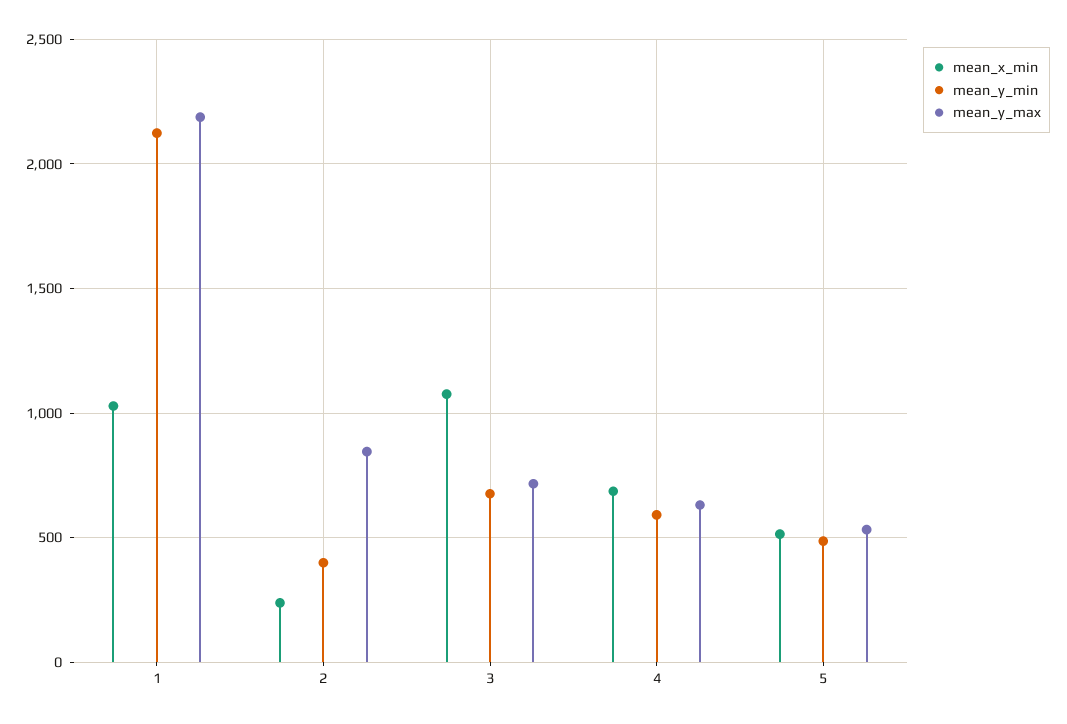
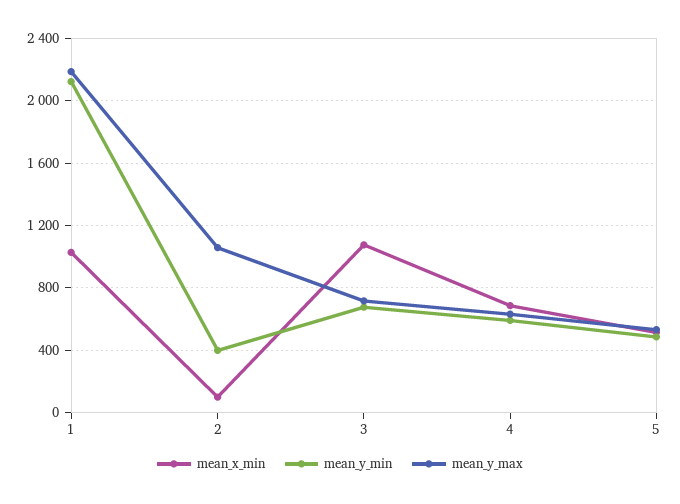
  {
    "mean_x_min": {
      "1": 1050,
-     "2": 250,
+     "2": 100,
      "3": 1100,
      "4": 700,
      "5": 500
    },
    "mean_y_min": {
      "1": 2100,
      "2": 400,
      "3": 700,
      "4": 600,
      "5": 500
    },
    "mean_y_max": {
      "1": 2200,
-     "2": 850,
+     "2": 1050,
      "3": 700,
      "4": 650,
      "5": 550
    }
  }

